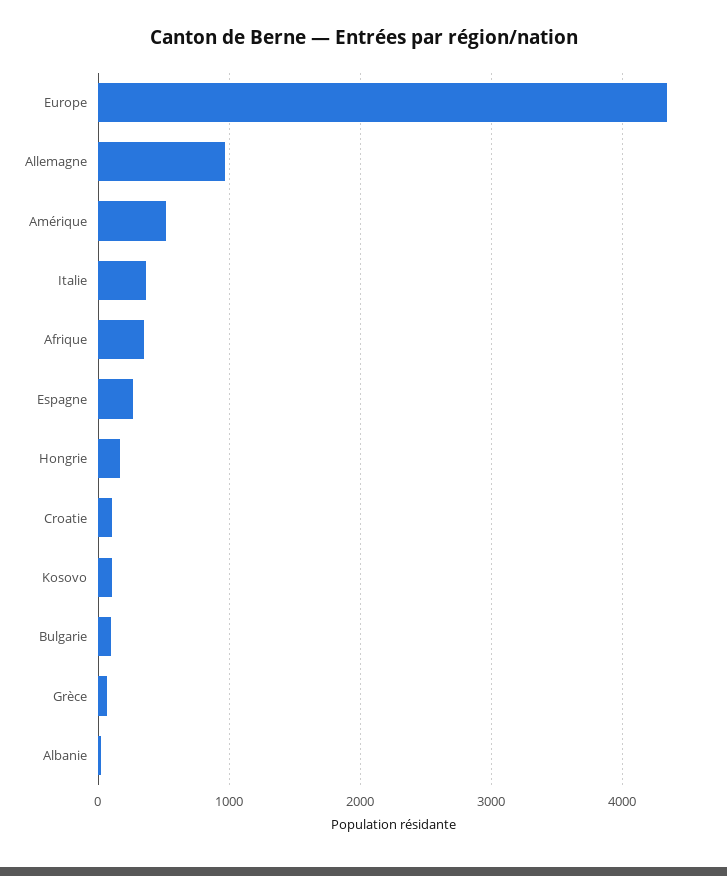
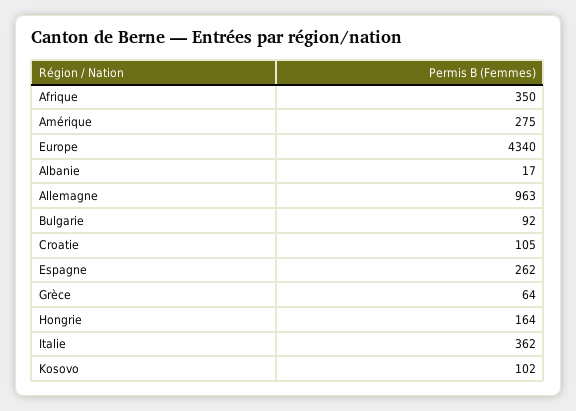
  {
    "Europe": 4340,
    "Allemagne": 963,
-   "Amérique": 500,
+   "Amérique": 275,
    "Italie": 362,
    "Afrique": 350,
    "Espagne": 262,
    "Hongrie": 164,
    "Croatie": 105,
    "Kosovo": 102,
    "Bulgarie": 92,
    "Grèce": 64,
    "Albanie": 17
  }

